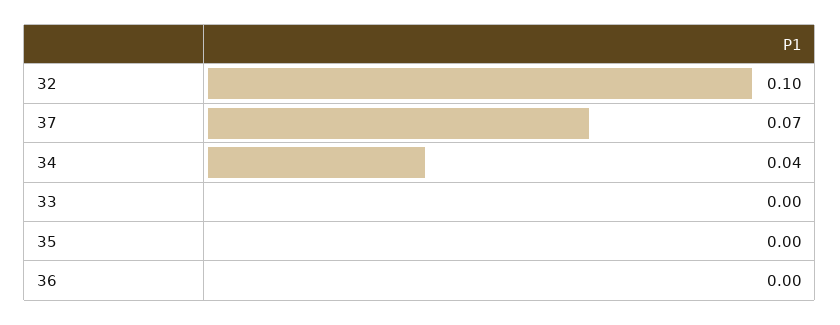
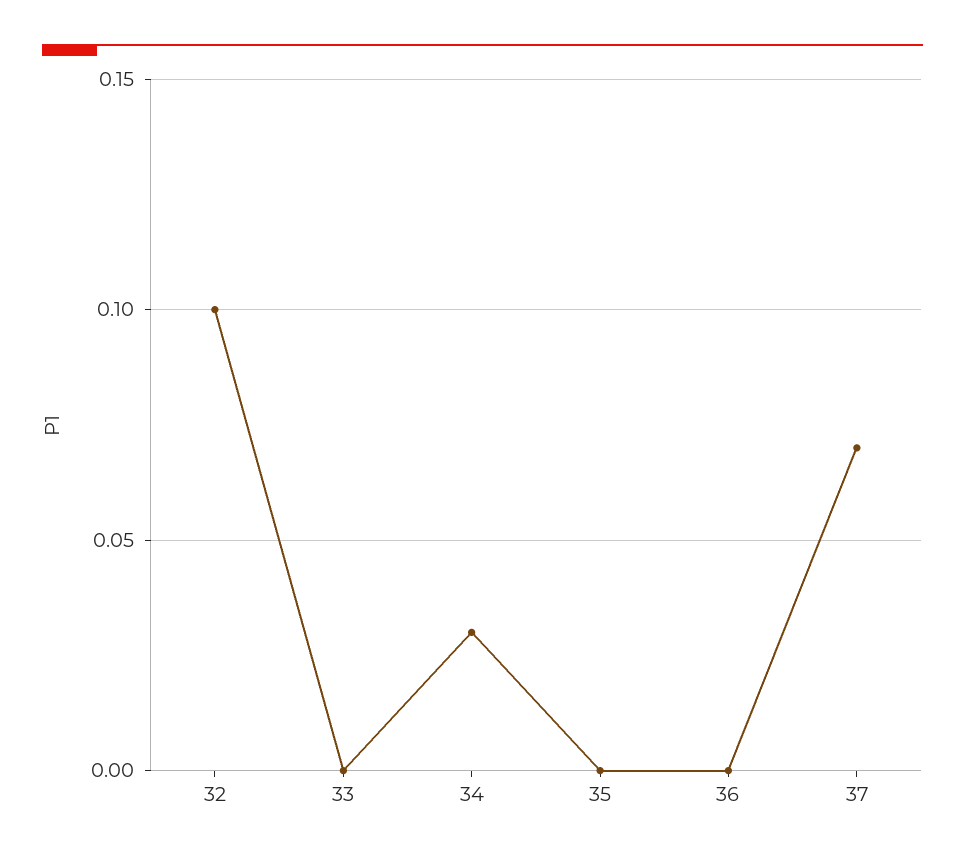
  {
    "32": 0.1,
    "37": 0.07,
-   "34": 0.04,
+   "34": 0.03,
    "33": 0,
    "35": 0,
    "36": 0
  }

